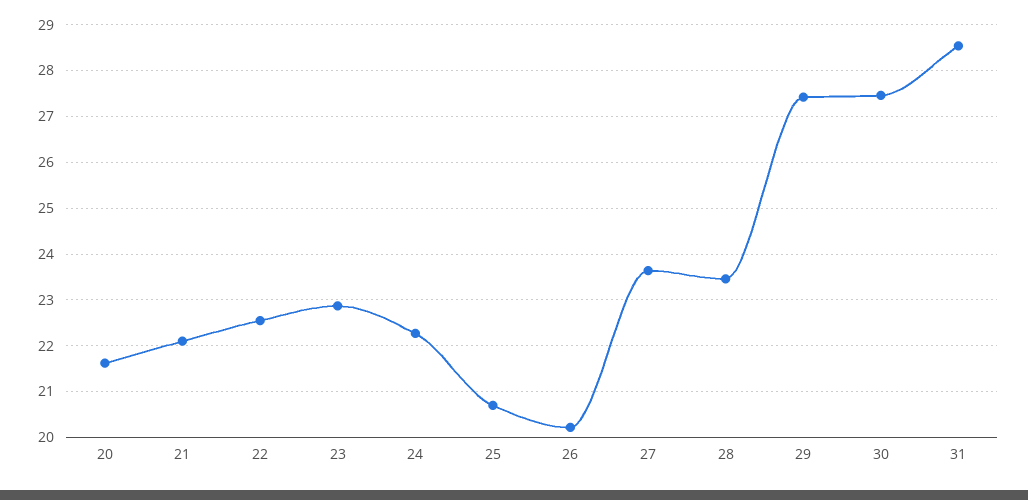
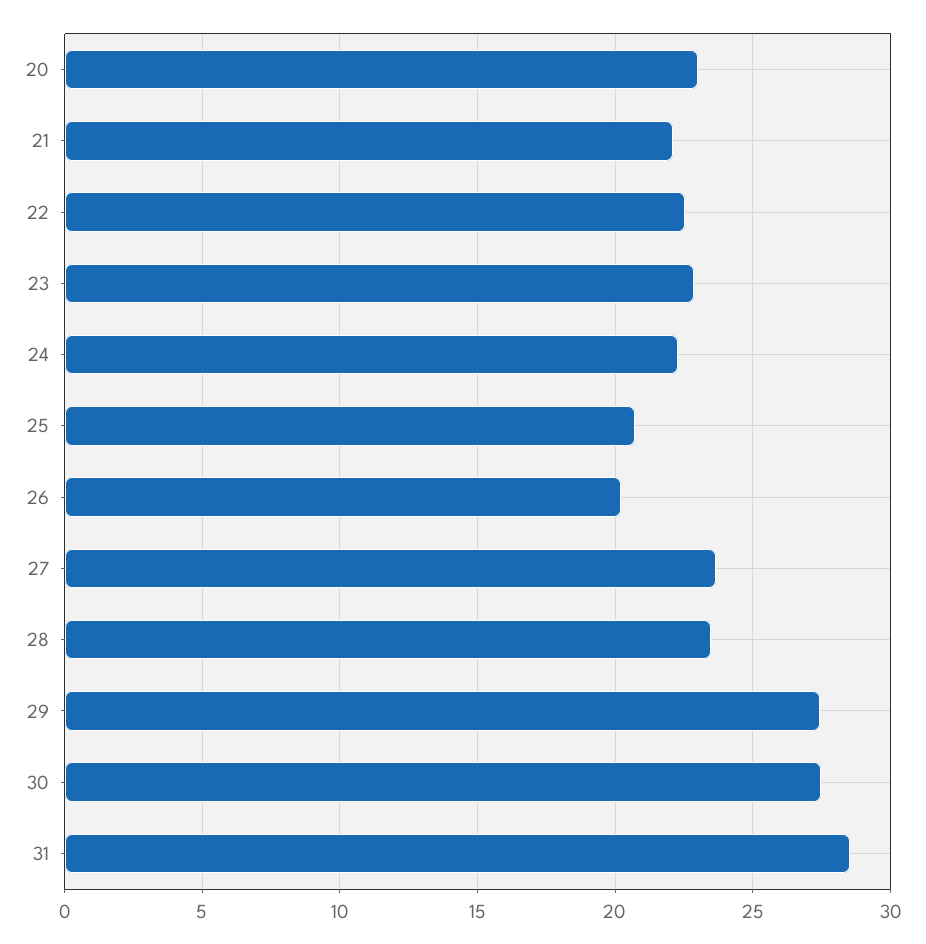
  {
-   "20": 21.6,
+   "20": 23,
    "21": 22.2,
    "22": 22.6,
    "23": 22.8,
    "24": 22.2,
    "25": 20.8,
    "26": 20.2,
    "27": 23.6,
    "28": 23.4,
    "29": 27.4,
    "30": 27.4,
    "31": 28.6
  }

